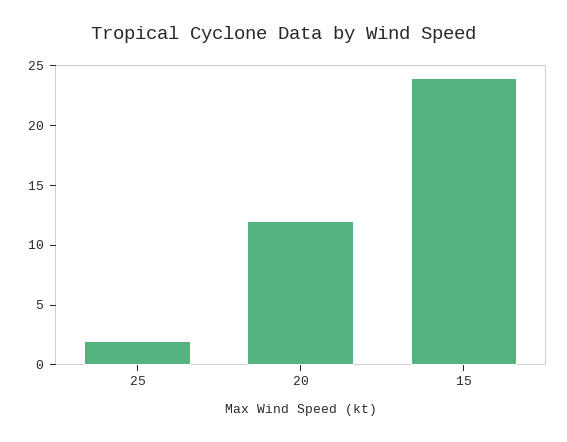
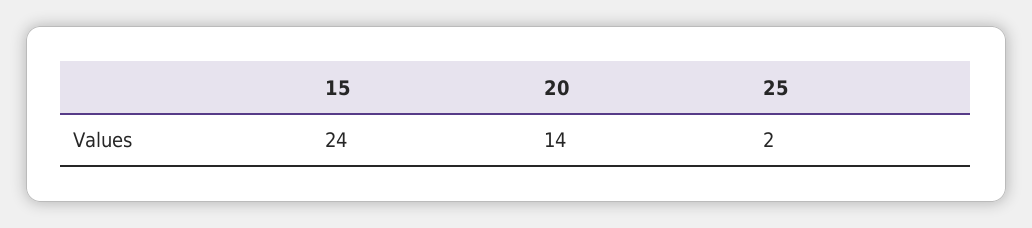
  {
    "25": 2,
-   "20": 12,
+   "20": 14,
    "15": 24
  }

